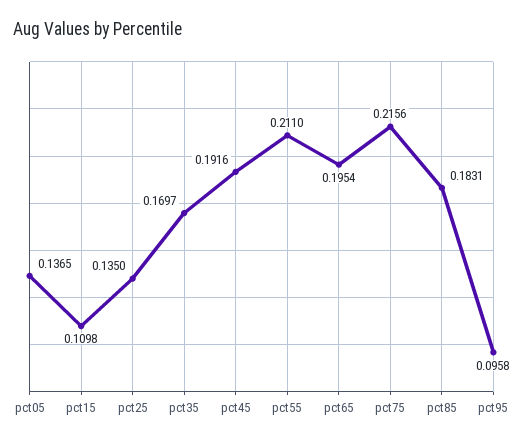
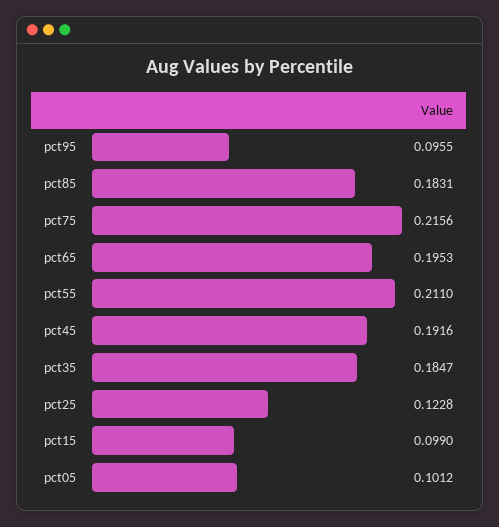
  {
-   "pct05": 0.1365,
+   "pct05": 0.1012,
-   "pct15": 0.1098,
+   "pct15": 0.099,
-   "pct25": 0.135,
+   "pct25": 0.1228,
-   "pct35": 0.1697,
+   "pct35": 0.1847,
    "pct45": 0.1916,
    "pct55": 0.211,
-   "pct65": 0.1954,
+   "pct65": 0.1953,
    "pct75": 0.2156,
    "pct85": 0.1831,
-   "pct95": 0.0958
+   "pct95": 0.0955
  }

